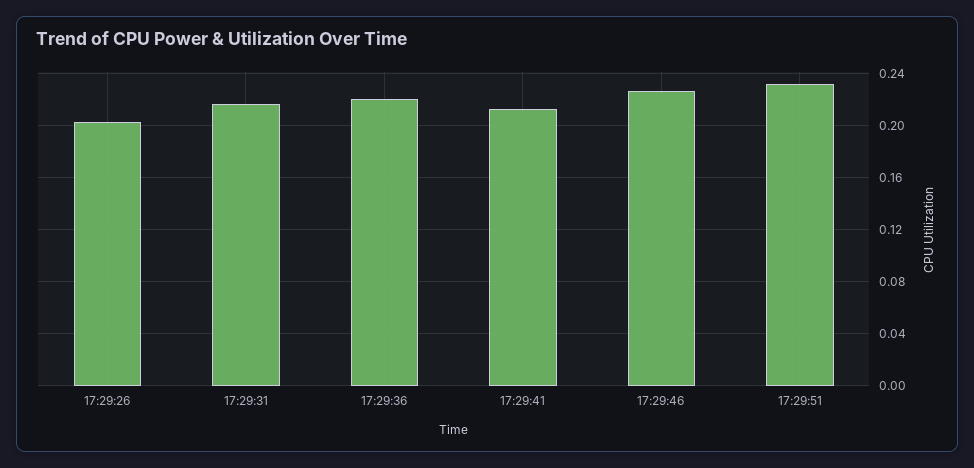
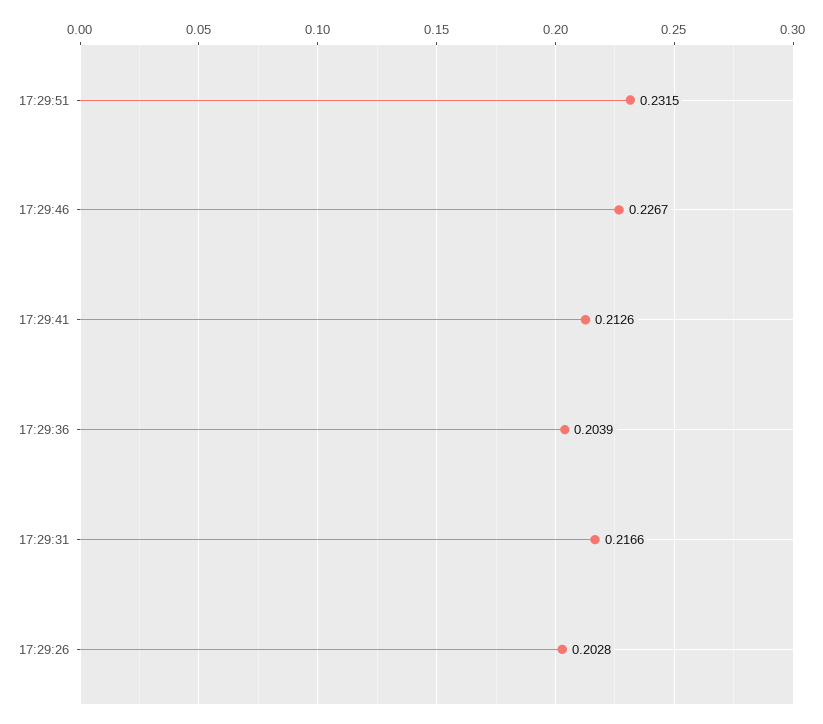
  {
    "17:29:26": 0.2028,
    "17:29:31": 0.2166,
-   "17:29:36": 0.22,
+   "17:29:36": 0.2039,
    "17:29:41": 0.2126,
    "17:29:46": 0.2267,
    "17:29:51": 0.2315
  }

